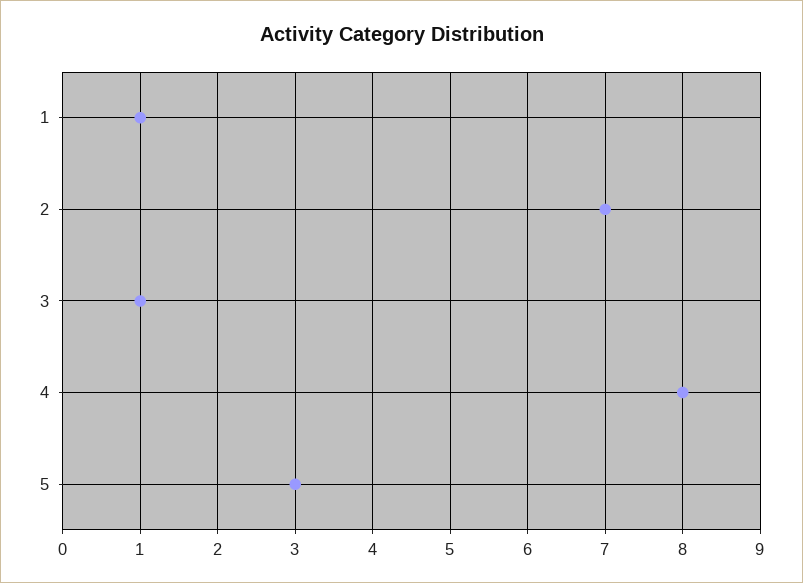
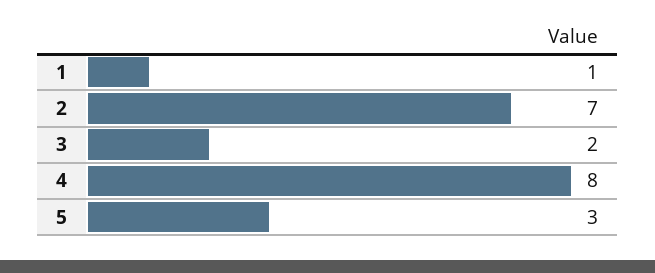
  {
    "1": 1,
    "2": 7,
-   "3": 1,
+   "3": 2,
    "4": 8,
    "5": 3
  }

